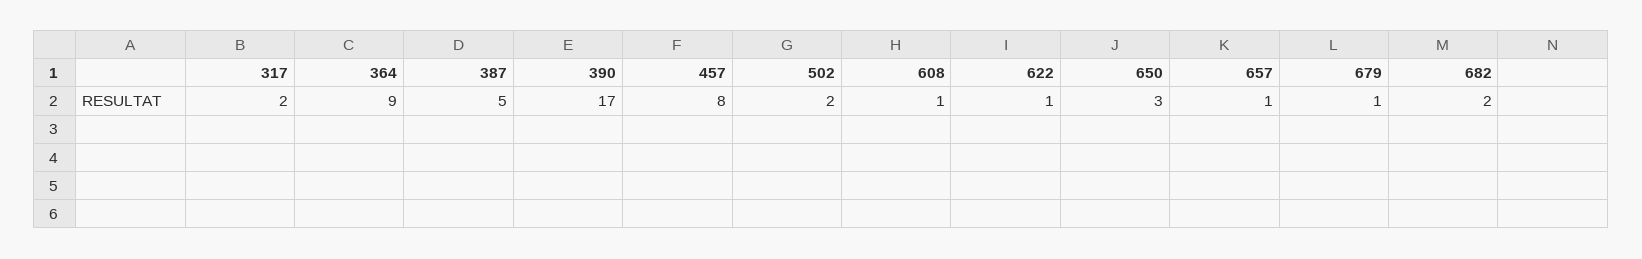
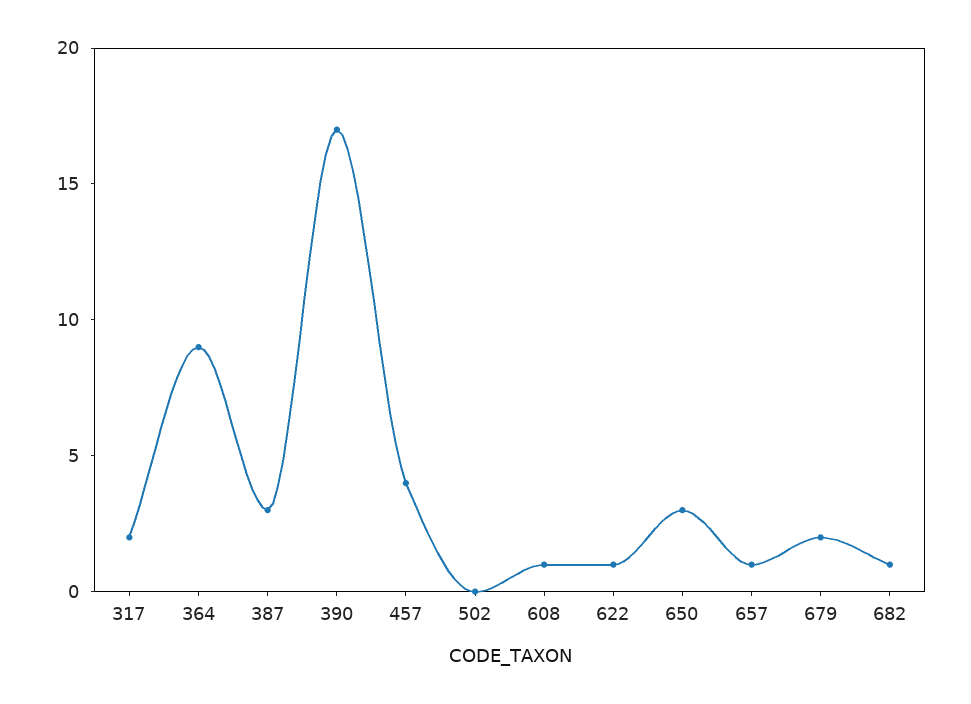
  {
    "317": 2,
    "364": 9,
-   "387": 5,
+   "387": 3,
    "390": 17,
-   "457": 8,
+   "457": 4,
-   "502": 2,
+   "502": 0,
    "608": 1,
    "622": 1,
    "650": 3,
    "657": 1,
-   "679": 1,
+   "679": 2,
-   "682": 2
+   "682": 1
  }

